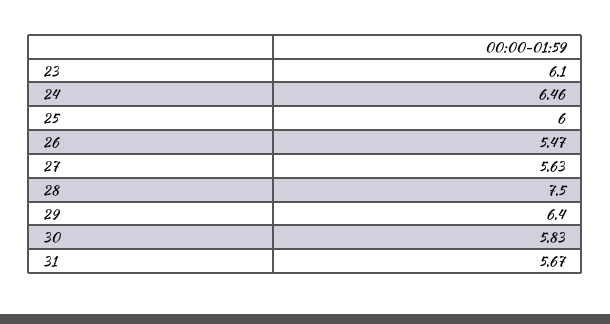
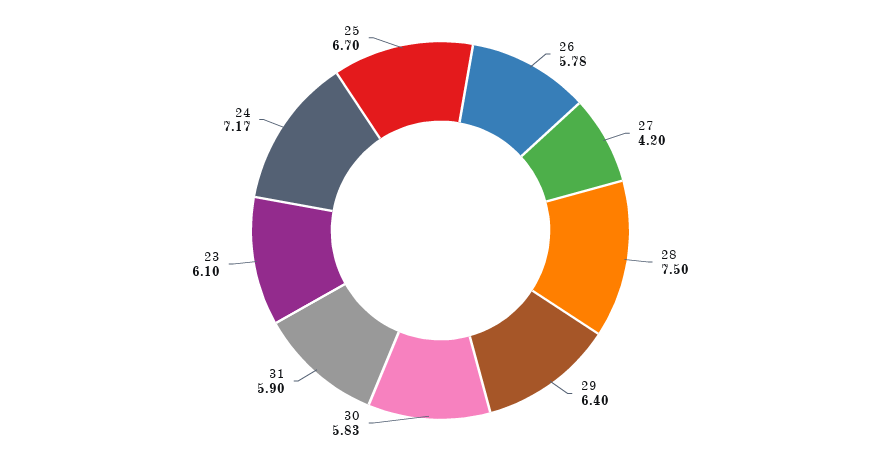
  {
    "23": 6.1,
-   "24": 6.46,
+   "24": 7.17,
-   "25": 6,
+   "25": 6.7,
-   "26": 5.47,
+   "26": 5.78,
-   "27": 5.63,
+   "27": 4.2,
    "28": 7.5,
    "29": 6.4,
    "30": 5.83,
-   "31": 5.67
+   "31": 5.9
  }

